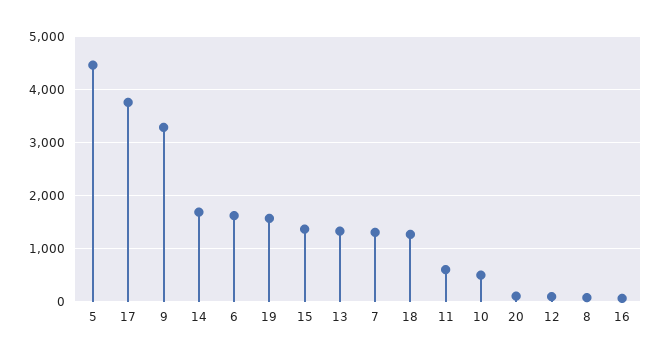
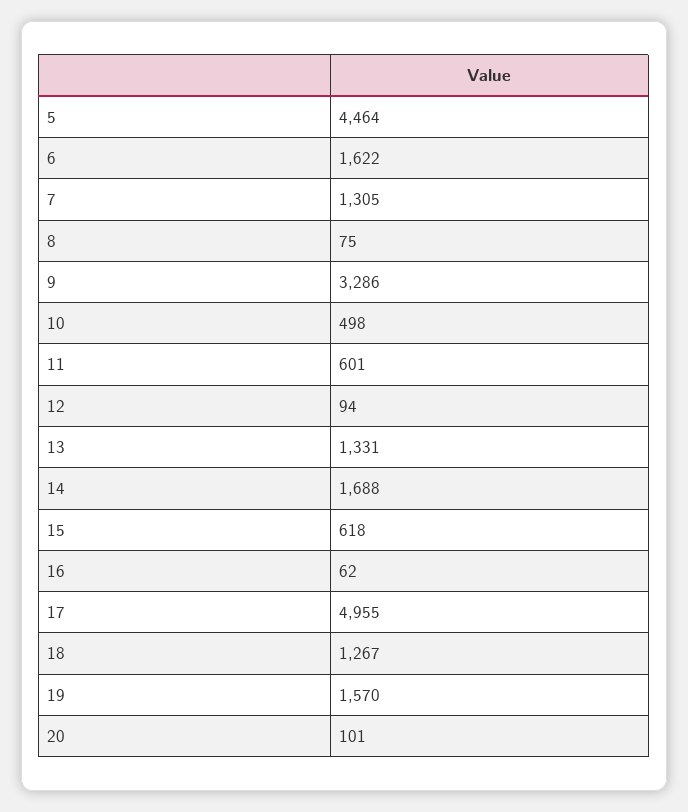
  {
    "5": 4464,
-   "17": 3800,
+   "17": 4955,
    "9": 3286,
    "14": 1688,
    "6": 1622,
    "19": 1570,
-   "15": 1400,
+   "15": 618,
    "13": 1331,
    "7": 1305,
    "18": 1267,
    "11": 601,
    "10": 498,
    "20": 101,
    "12": 94,
    "8": 75,
    "16": 62
  }

